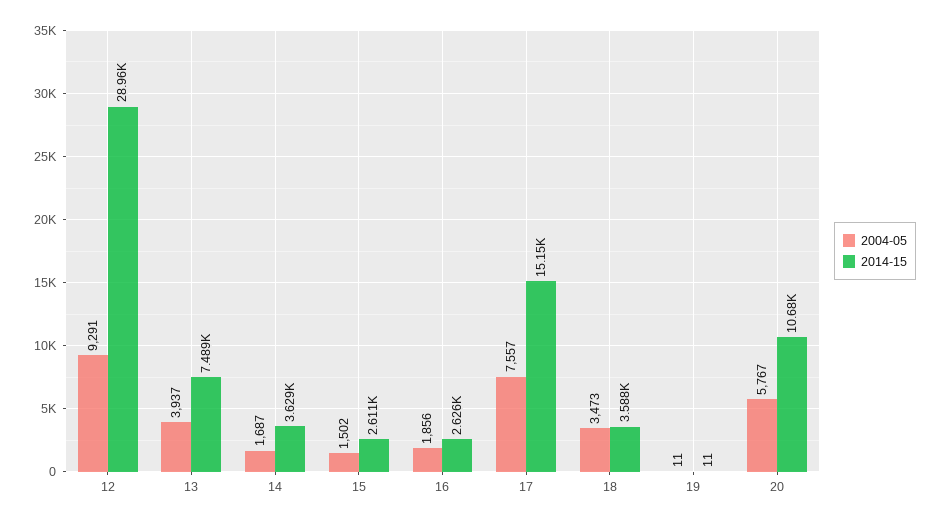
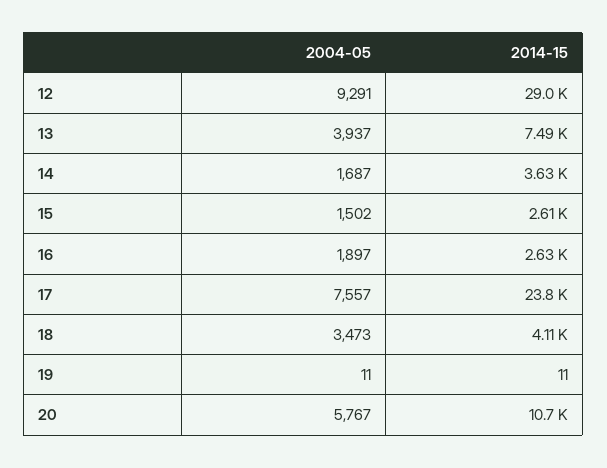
  {
    "2004-05": {
      "12": 9291,
      "13": 3937,
      "14": 1687,
      "15": 1502,
-     "16": 1856,
+     "16": 1897,
      "17": 7557,
      "18": 3473,
      "19": 11,
      "20": 5767
    },
    "2014-15": {
      "12": 28960,
      "13": 7489,
      "14": 3629,
      "15": 2611,
      "16": 2626,
-     "17": 15150,
+     "17": 23800,
-     "18": 3588,
+     "18": 4110,
      "19": 11,
      "20": 10680
    }
  }

